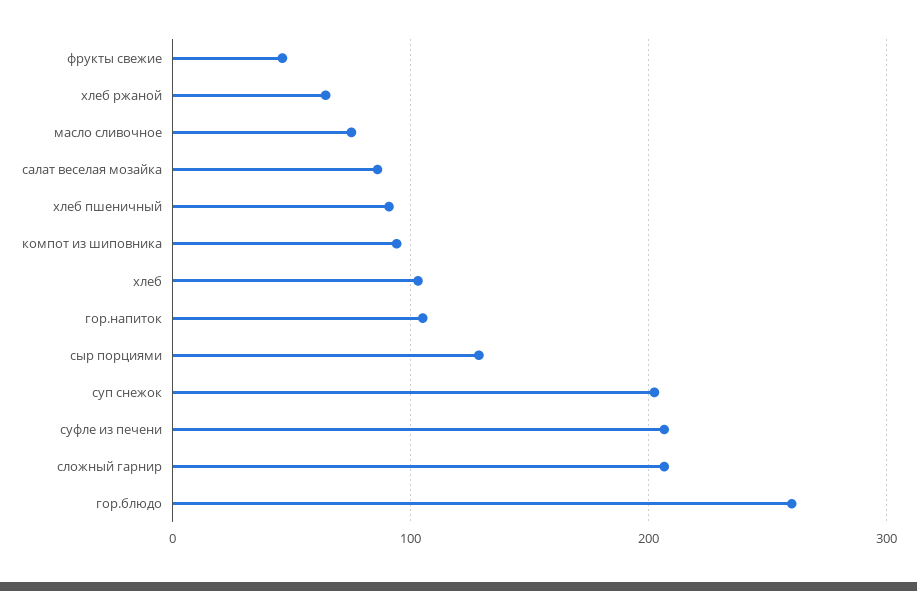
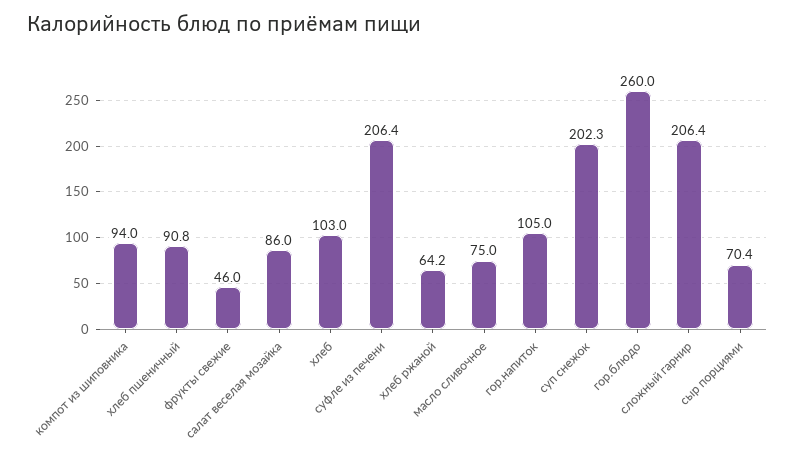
  {
    "фрукты свежие": 46,
    "хлеб ржаной": 64.2,
    "масло сливочное": 75,
    "салат веселая мозайка": 86,
    "хлеб пшеничный": 90.8,
    "компот из шиповника": 94,
    "хлеб": 103,
    "гор.напиток": 105,
-   "сыр порциями": 130,
+   "сыр порциями": 70.4,
    "суп снежок": 202.3,
    "суфле из печени": 206.4,
    "сложный гарнир": 206.4,
    "гор.блюдо": 260
  }

